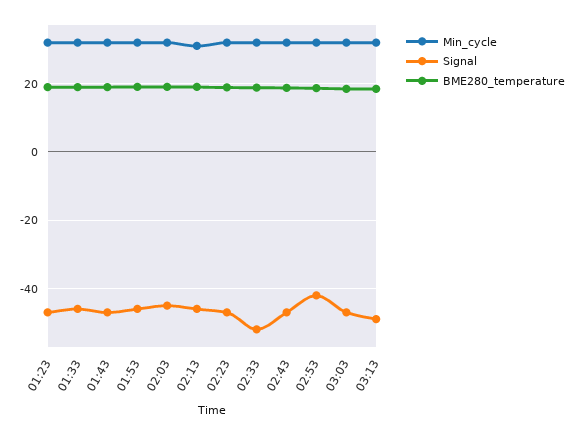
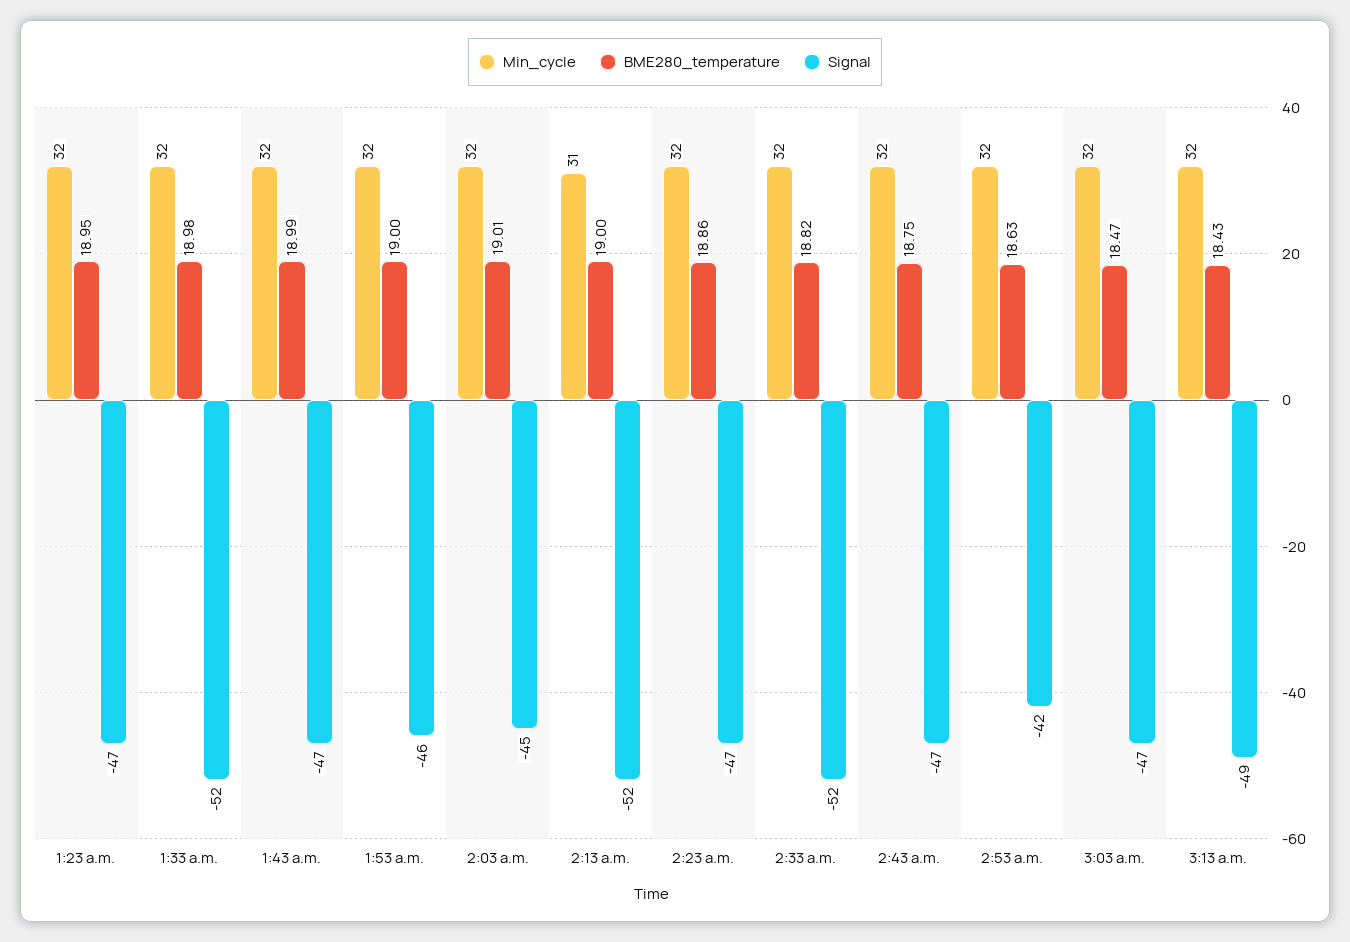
  {
    "Min_cycle": {
      "01:23": 32,
      "01:33": 32,
      "01:43": 32,
      "01:53": 32,
      "02:03": 32,
      "02:13": 31,
      "02:23": 32,
      "02:33": 32,
      "02:43": 32,
      "02:53": 32,
      "03:03": 32,
      "03:13": 32
    },
    "Signal": {
      "01:23": -47,
-     "01:33": -46,
+     "01:33": -52,
      "01:43": -47,
      "01:53": -46,
      "02:03": -45,
-     "02:13": -46,
+     "02:13": -52,
      "02:23": -47,
      "02:33": -52,
      "02:43": -47,
      "02:53": -42,
      "03:03": -47,
      "03:13": -49
    },
    "BME280_temperature": {
      "01:23": 18.95,
      "01:33": 18.98,
      "01:43": 18.99,
      "01:53": 19,
      "02:03": 19.01,
      "02:13": 19,
      "02:23": 18.86,
      "02:33": 18.82,
      "02:43": 18.75,
      "02:53": 18.63,
      "03:03": 18.47,
      "03:13": 18.43
    }
  }

